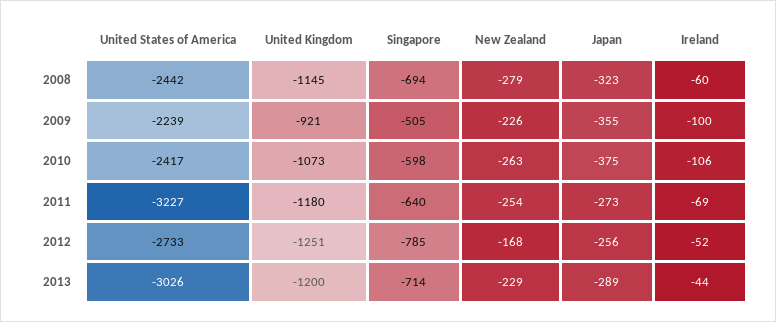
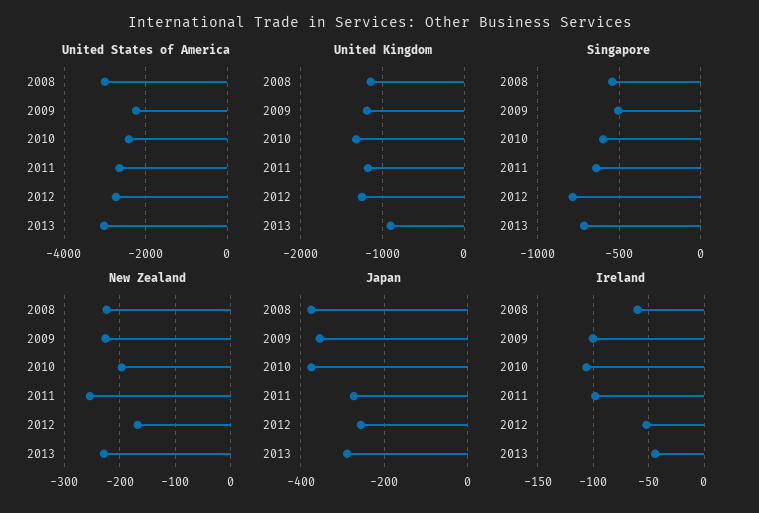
  {
    "United States of America": {
-     "2008": -2442,
+     "2008": -3000,
      "2009": -2239,
      "2010": -2417,
-     "2011": -3227,
+     "2011": -2600,
      "2012": -2733,
      "2013": -3026
    },
    "United Kingdom": {
      "2008": -1145,
-     "2009": -921,
+     "2009": -1200,
-     "2010": -1073,
+     "2010": -1300,
      "2011": -1180,
      "2012": -1251,
-     "2013": -1200
+     "2013": -900
    },
    "Singapore": {
-     "2008": -694,
+     "2008": -550,
      "2009": -505,
      "2010": -598,
      "2011": -640,
      "2012": -785,
      "2013": -714
    },
    "New Zealand": {
-     "2008": -279,
+     "2008": -220,
      "2009": -226,
-     "2010": -263,
+     "2010": -200,
      "2011": -254,
      "2012": -168,
      "2013": -229
    },
    "Japan": {
-     "2008": -323,
+     "2008": -380,
      "2009": -355,
      "2010": -375,
      "2011": -273,
      "2012": -256,
      "2013": -289
    },
    "Ireland": {
      "2008": -60,
      "2009": -100,
      "2010": -106,
-     "2011": -69,
+     "2011": -100,
      "2012": -52,
      "2013": -44
    }
  }

